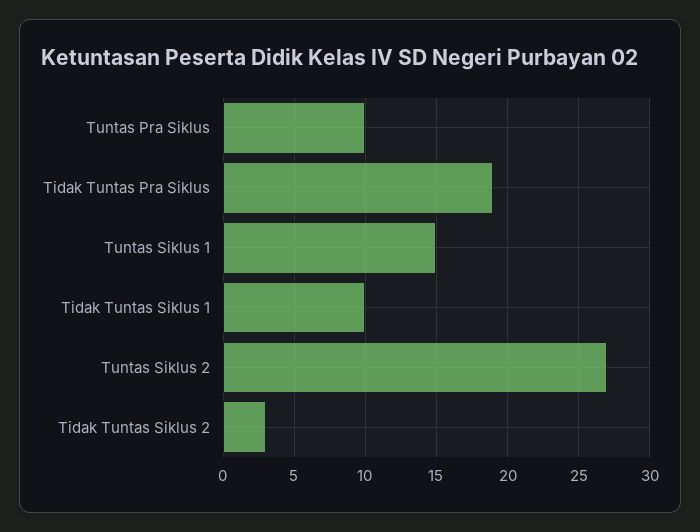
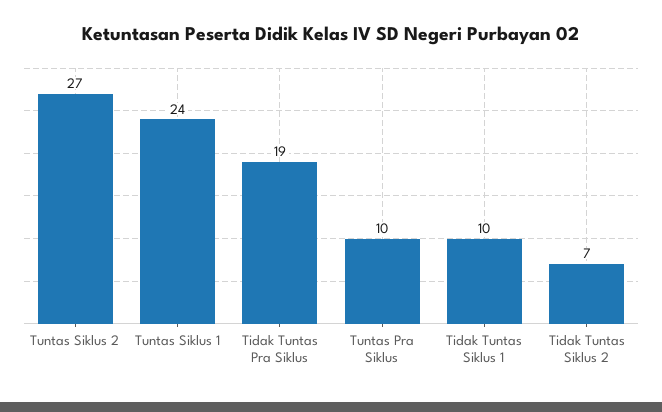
  {
    "Tuntas Pra Siklus": 10,
    "Tidak Tuntas Pra Siklus": 19,
-   "Tuntas Siklus 1": 15,
+   "Tuntas Siklus 1": 24,
    "Tidak Tuntas Siklus 1": 10,
    "Tuntas Siklus 2": 27,
-   "Tidak Tuntas Siklus 2": 3
+   "Tidak Tuntas Siklus 2": 7
  }

